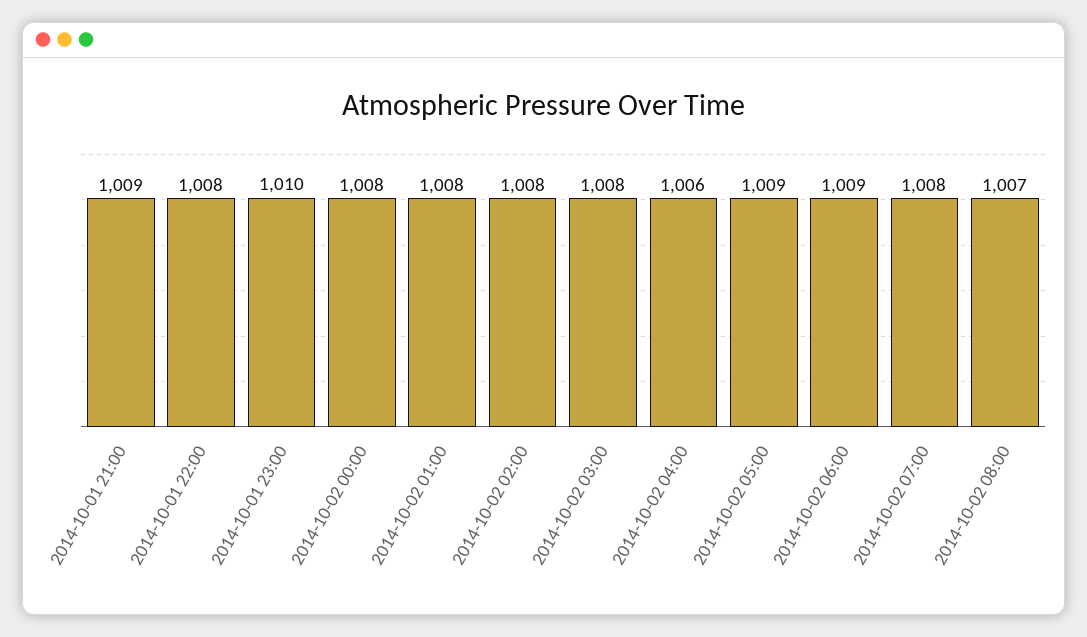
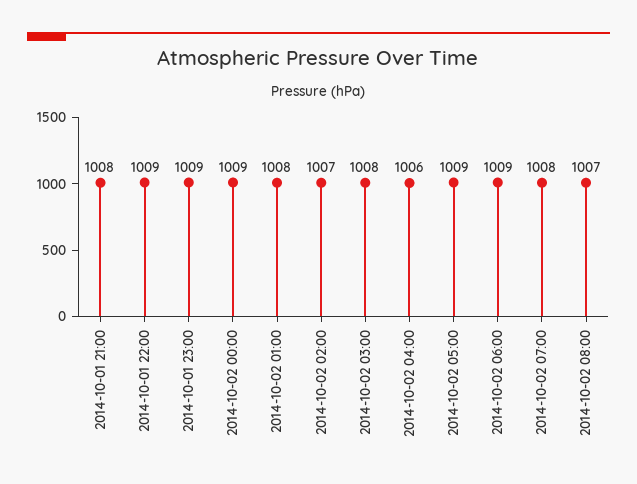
  {
-   "2014-10-01 21:00": 1009,
+   "2014-10-01 21:00": 1008,
-   "2014-10-01 22:00": 1008,
+   "2014-10-01 22:00": 1009,
-   "2014-10-01 23:00": 1010,
+   "2014-10-01 23:00": 1009,
-   "2014-10-02 00:00": 1008,
+   "2014-10-02 00:00": 1009,
    "2014-10-02 01:00": 1008,
-   "2014-10-02 02:00": 1008,
+   "2014-10-02 02:00": 1007,
    "2014-10-02 03:00": 1008,
    "2014-10-02 04:00": 1006,
    "2014-10-02 05:00": 1009,
    "2014-10-02 06:00": 1009,
    "2014-10-02 07:00": 1008,
    "2014-10-02 08:00": 1007
  }

